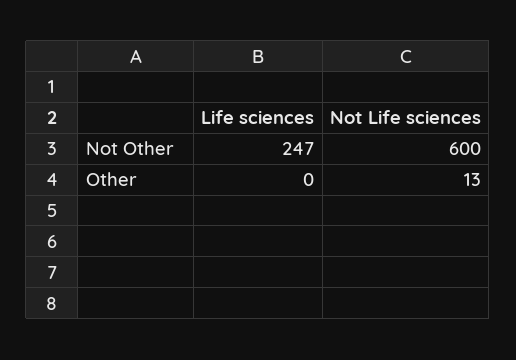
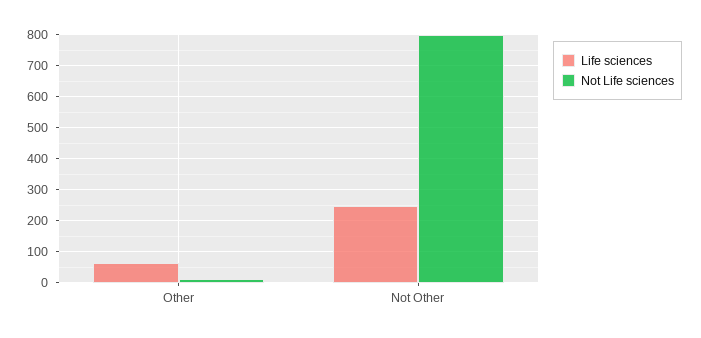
  {
    "Life sciences": {
      "Not Other": 247,
-     "Other": 0
+     "Other": 60
    },
    "Not Life sciences": {
-     "Not Other": 600,
+     "Not Other": 800,
      "Other": 13
    }
  }

